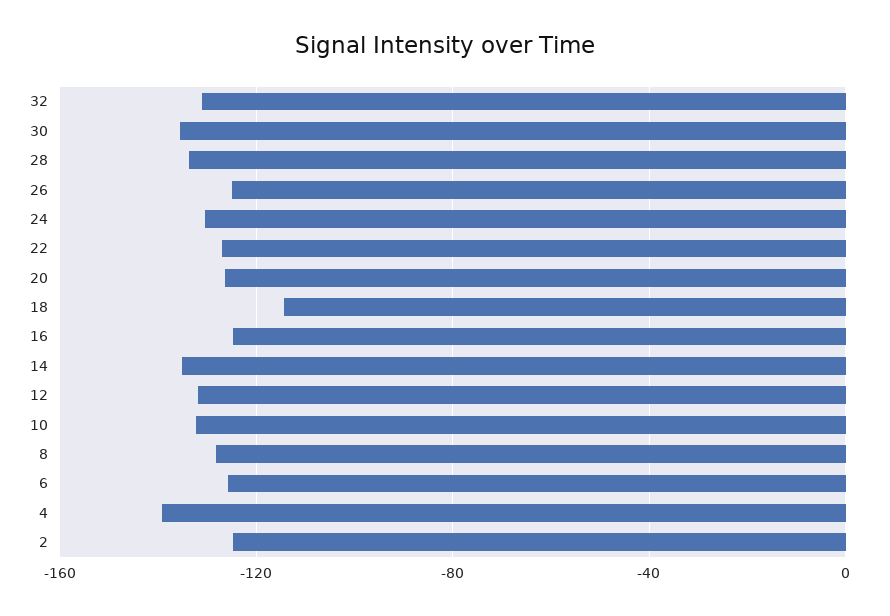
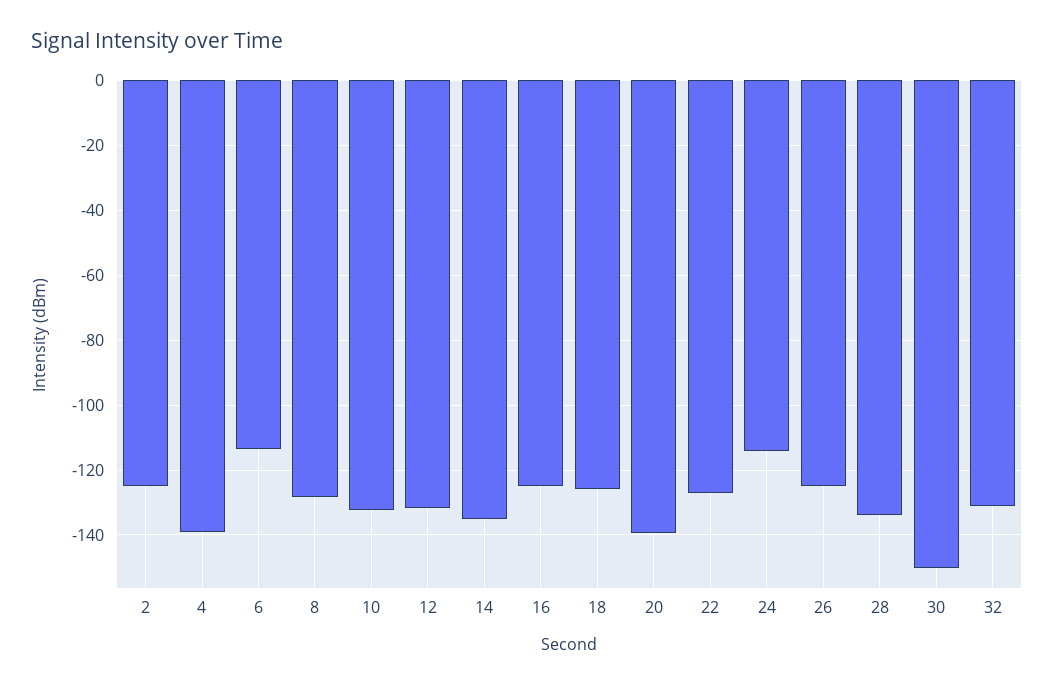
  {
    "32": -132,
-   "30": -135,
+   "30": -150,
    "28": -134,
    "26": -124,
-   "24": -130,
+   "24": -114,
    "22": -128,
-   "20": -125,
+   "20": -140,
-   "18": -115,
+   "18": -126,
    "16": -124,
    "14": -136,
    "12": -132,
    "10": -132,
    "8": -128,
-   "6": -125,
+   "6": -114,
    "4": -140,
    "2": -124
  }

